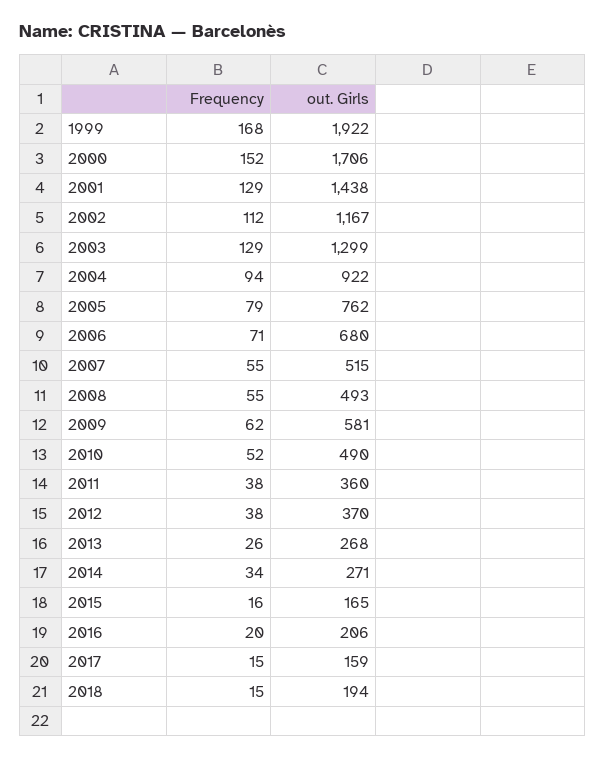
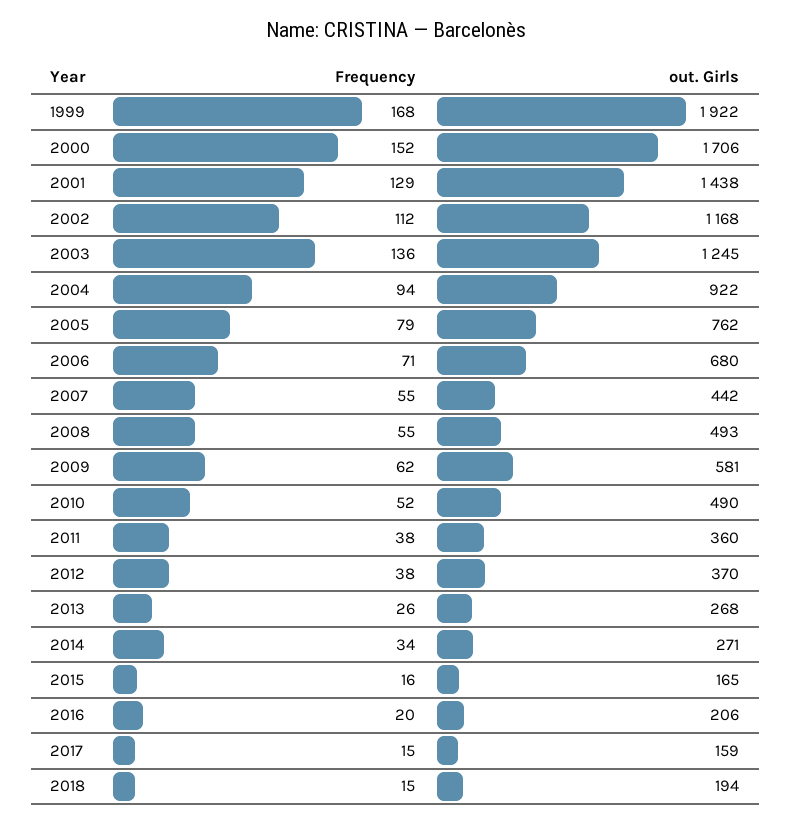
  {
    "Frequency": {
      "1999": 168,
      "2000": 152,
      "2001": 129,
      "2002": 112,
-     "2003": 129,
+     "2003": 136,
      "2004": 94,
      "2005": 79,
      "2006": 71,
      "2007": 55,
      "2008": 55,
      "2009": 62,
      "2010": 52,
      "2011": 38,
      "2012": 38,
      "2013": 26,
      "2014": 34,
      "2015": 16,
      "2016": 20,
      "2017": 15,
      "2018": 15
    },
    "out. Girls": {
      "1999": 1922,
      "2000": 1706,
      "2001": 1438,
-     "2002": 1167,
+     "2002": 1168,
-     "2003": 1299,
+     "2003": 1245,
      "2004": 922,
      "2005": 762,
      "2006": 680,
-     "2007": 515,
+     "2007": 442,
      "2008": 493,
      "2009": 581,
      "2010": 490,
      "2011": 360,
      "2012": 370,
      "2013": 268,
      "2014": 271,
      "2015": 165,
      "2016": 206,
      "2017": 159,
      "2018": 194
    }
  }

